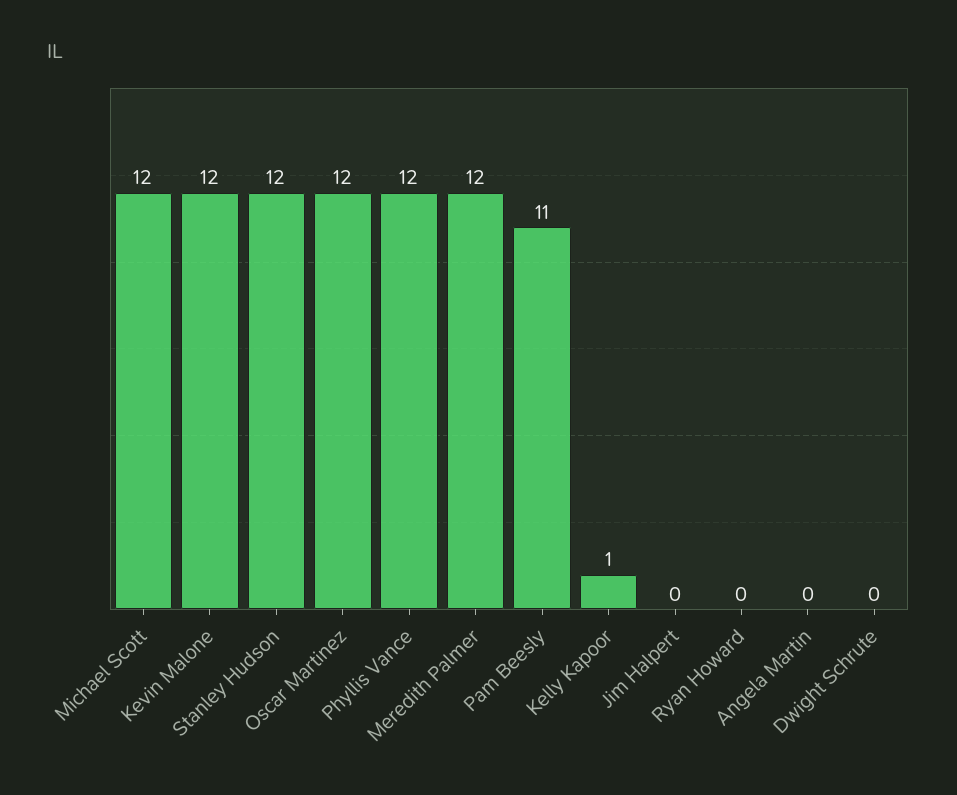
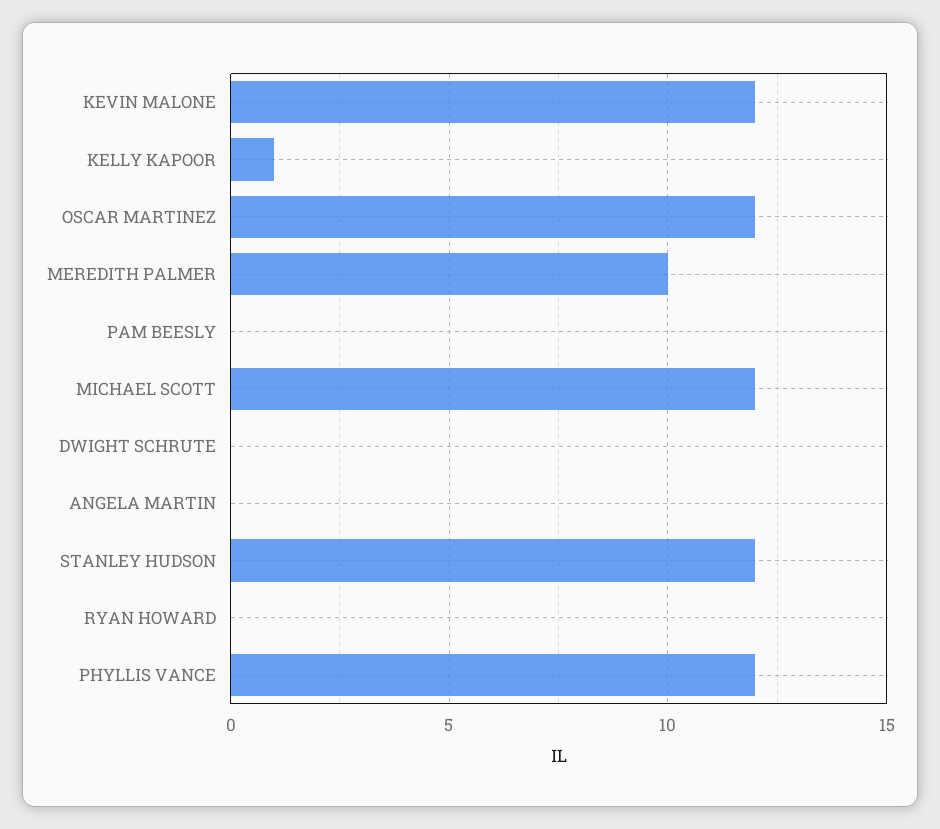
  {
    "Michael Scott": 12,
    "Kevin Malone": 12,
    "Stanley Hudson": 12,
    "Oscar Martinez": 12,
    "Phyllis Vance": 12,
-   "Meredith Palmer": 12,
+   "Meredith Palmer": 10,
-   "Pam Beesly": 11,
+   "Pam Beesly": 0,
    "Kelly Kapoor": 1,
-   "Jim Halpert": 0,
    "Ryan Howard": 0,
    "Angela Martin": 0,
    "Dwight Schrute": 0
  }

